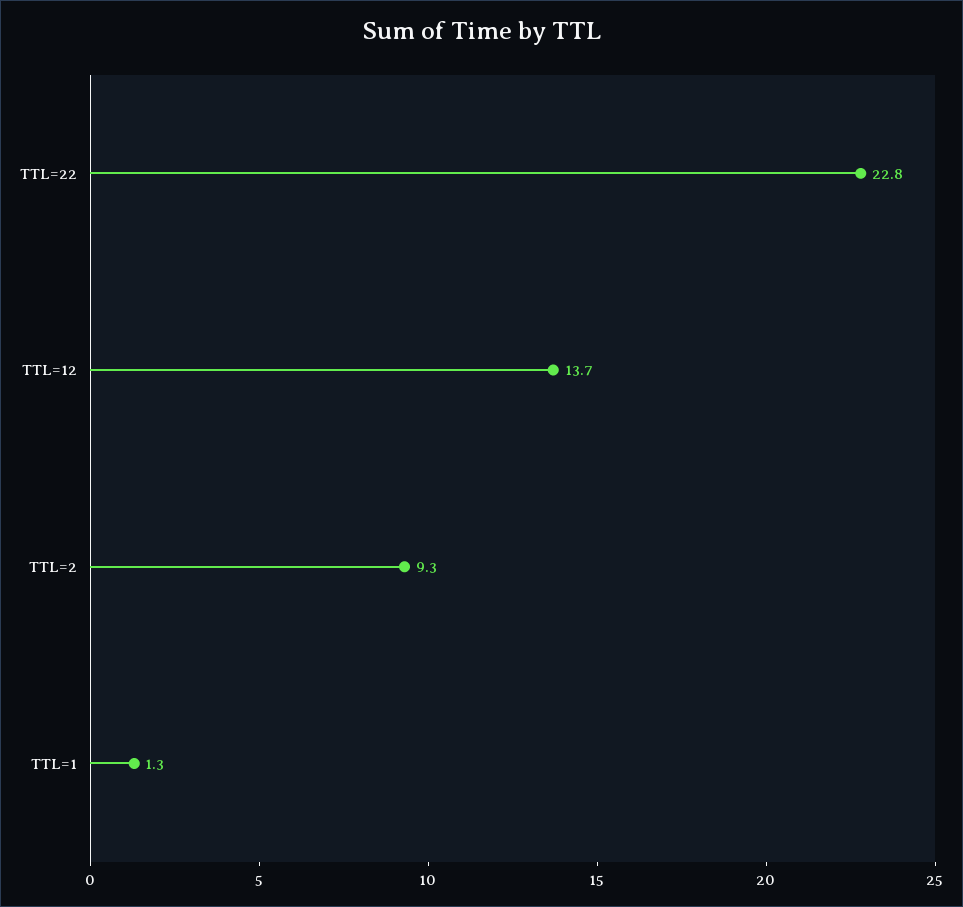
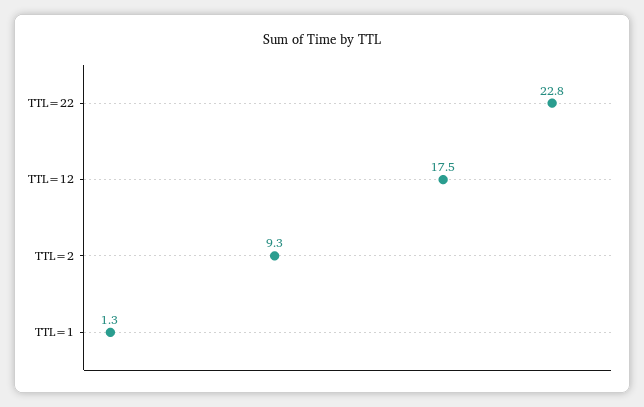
  {
    "TTL=22": 22.8,
-   "TTL=12": 13.7,
+   "TTL=12": 17.5,
    "TTL=2": 9.3,
    "TTL=1": 1.3
  }

